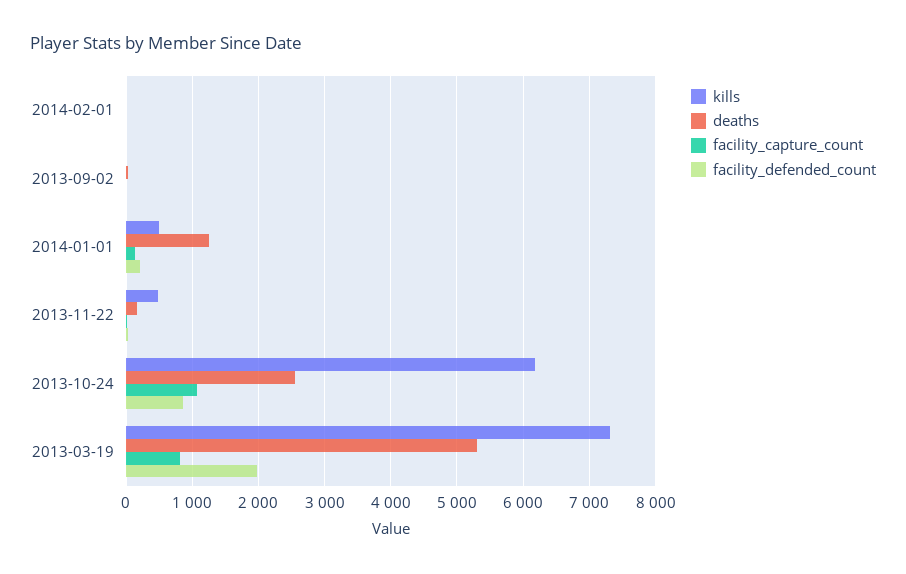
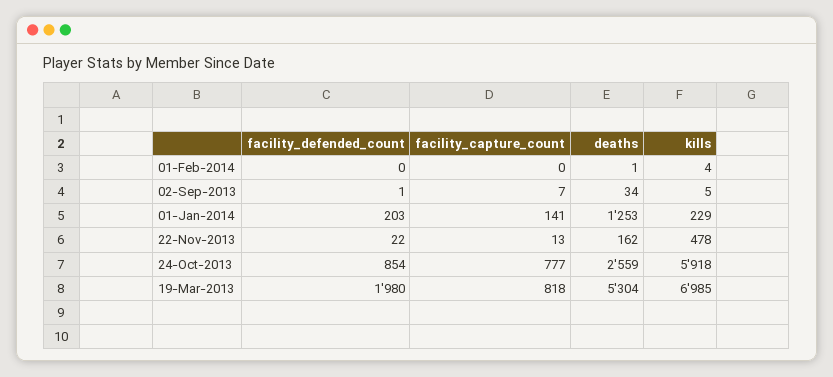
  {
    "kills": {
      "2014-02-01": 4,
      "2013-09-02": 5,
-     "2014-01-01": 500,
+     "2014-01-01": 229,
      "2013-11-22": 478,
-     "2013-10-24": 6200,
+     "2013-10-24": 5918,
-     "2013-03-19": 7300
+     "2013-03-19": 6985
    },
    "deaths": {
      "2014-02-01": 1,
      "2013-09-02": 34,
      "2014-01-01": 1253,
      "2013-11-22": 162,
      "2013-10-24": 2559,
      "2013-03-19": 5304
    },
    "facility_capture_count": {
      "2014-02-01": 0,
      "2013-09-02": 7,
      "2014-01-01": 141,
      "2013-11-22": 13,
-     "2013-10-24": 1100,
+     "2013-10-24": 777,
      "2013-03-19": 818
    },
    "facility_defended_count": {
      "2014-02-01": 0,
      "2013-09-02": 1,
      "2014-01-01": 203,
      "2013-11-22": 22,
      "2013-10-24": 854,
      "2013-03-19": 1980
    }
  }

